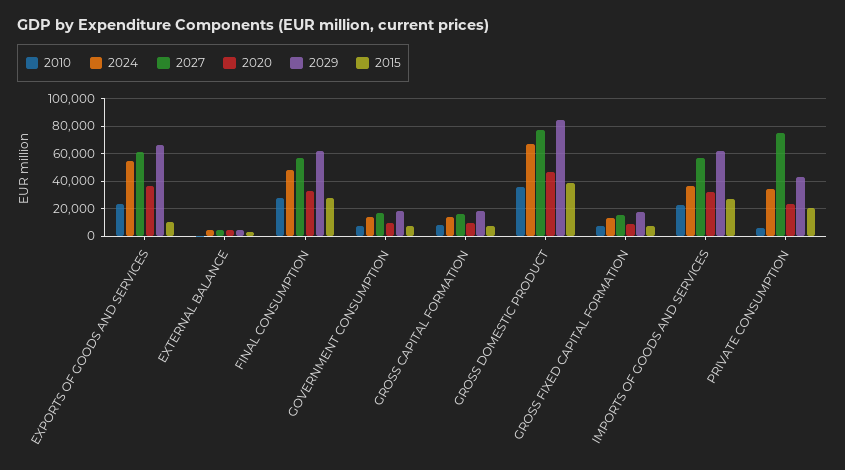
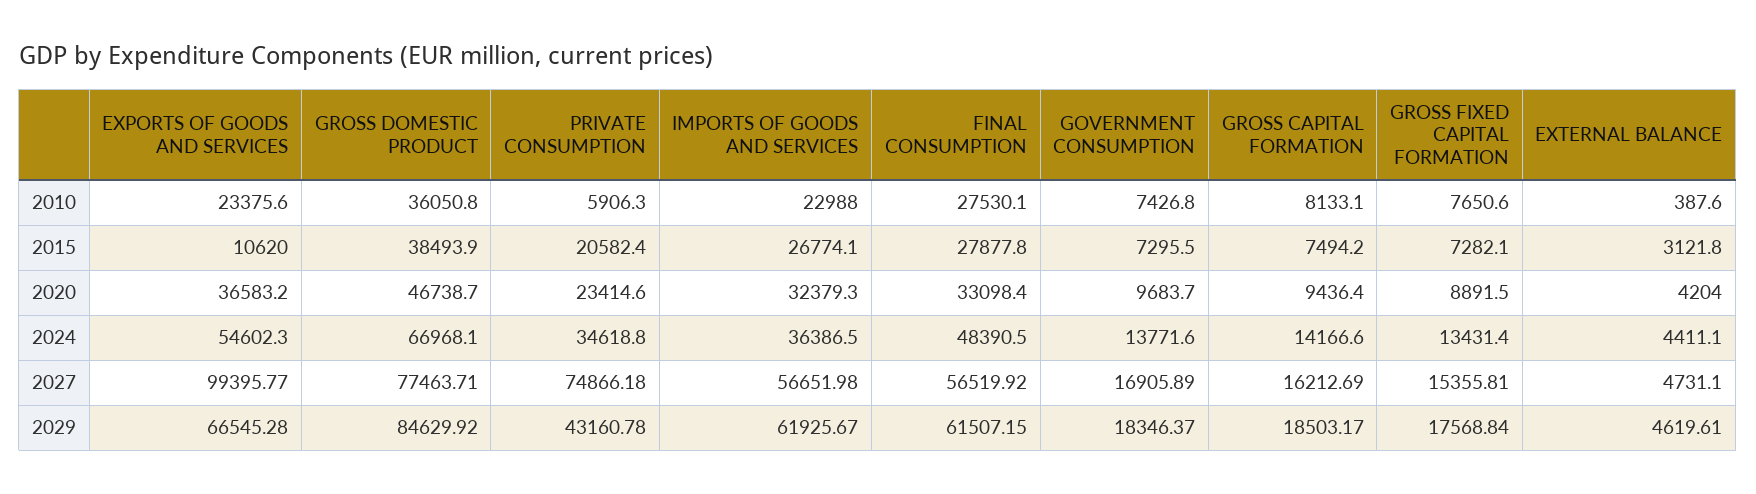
  {
    "2010": {
      "EXPORTS OF GOODS AND SERVICES": 23375.6,
      "EXTERNAL BALANCE": 387.6,
      "FINAL CONSUMPTION": 27530.1,
      "GOVERNMENT CONSUMPTION": 7426.8,
      "GROSS CAPITAL FORMATION": 8133.1,
      "GROSS DOMESTIC PRODUCT": 36050.8,
      "GROSS FIXED CAPITAL FORMATION": 7650.6,
      "IMPORTS OF GOODS AND SERVICES": 22988,
      "PRIVATE CONSUMPTION": 5906.3
    },
    "2024": {
      "EXPORTS OF GOODS AND SERVICES": 54602.3,
      "EXTERNAL BALANCE": 4411.1,
      "FINAL CONSUMPTION": 48390.5,
      "GOVERNMENT CONSUMPTION": 13771.6,
      "GROSS CAPITAL FORMATION": 14166.6,
      "GROSS DOMESTIC PRODUCT": 66968.1,
      "GROSS FIXED CAPITAL FORMATION": 13431.4,
      "IMPORTS OF GOODS AND SERVICES": 36386.5,
      "PRIVATE CONSUMPTION": 34618.8
    },
    "2027": {
-     "EXPORTS OF GOODS AND SERVICES": 60000,
+     "EXPORTS OF GOODS AND SERVICES": 99395.77,
      "EXTERNAL BALANCE": 4731.1,
      "FINAL CONSUMPTION": 56519.92,
      "GOVERNMENT CONSUMPTION": 16905.89,
      "GROSS CAPITAL FORMATION": 16212.69,
      "GROSS DOMESTIC PRODUCT": 77463.71,
      "GROSS FIXED CAPITAL FORMATION": 15355.81,
      "IMPORTS OF GOODS AND SERVICES": 56651.98,
      "PRIVATE CONSUMPTION": 74866.18
    },
    "2020": {
      "EXPORTS OF GOODS AND SERVICES": 36583.2,
      "EXTERNAL BALANCE": 4204,
      "FINAL CONSUMPTION": 33098.4,
      "GOVERNMENT CONSUMPTION": 9683.7,
      "GROSS CAPITAL FORMATION": 9436.4,
      "GROSS DOMESTIC PRODUCT": 46738.7,
      "GROSS FIXED CAPITAL FORMATION": 8891.5,
      "IMPORTS OF GOODS AND SERVICES": 32379.3,
      "PRIVATE CONSUMPTION": 23414.6
    },
    "2029": {
      "EXPORTS OF GOODS AND SERVICES": 66545.28,
      "EXTERNAL BALANCE": 4619.61,
      "FINAL CONSUMPTION": 61507.15,
      "GOVERNMENT CONSUMPTION": 18346.37,
      "GROSS CAPITAL FORMATION": 18503.17,
      "GROSS DOMESTIC PRODUCT": 84629.92,
      "GROSS FIXED CAPITAL FORMATION": 17568.84,
      "IMPORTS OF GOODS AND SERVICES": 61925.67,
      "PRIVATE CONSUMPTION": 43160.78
    },
    "2015": {
      "EXPORTS OF GOODS AND SERVICES": 10620,
      "EXTERNAL BALANCE": 3121.8,
      "FINAL CONSUMPTION": 27877.8,
      "GOVERNMENT CONSUMPTION": 7295.5,
      "GROSS CAPITAL FORMATION": 7494.2,
      "GROSS DOMESTIC PRODUCT": 38493.9,
      "GROSS FIXED CAPITAL FORMATION": 7282.1,
      "IMPORTS OF GOODS AND SERVICES": 26774.1,
      "PRIVATE CONSUMPTION": 20582.4
    }
  }

